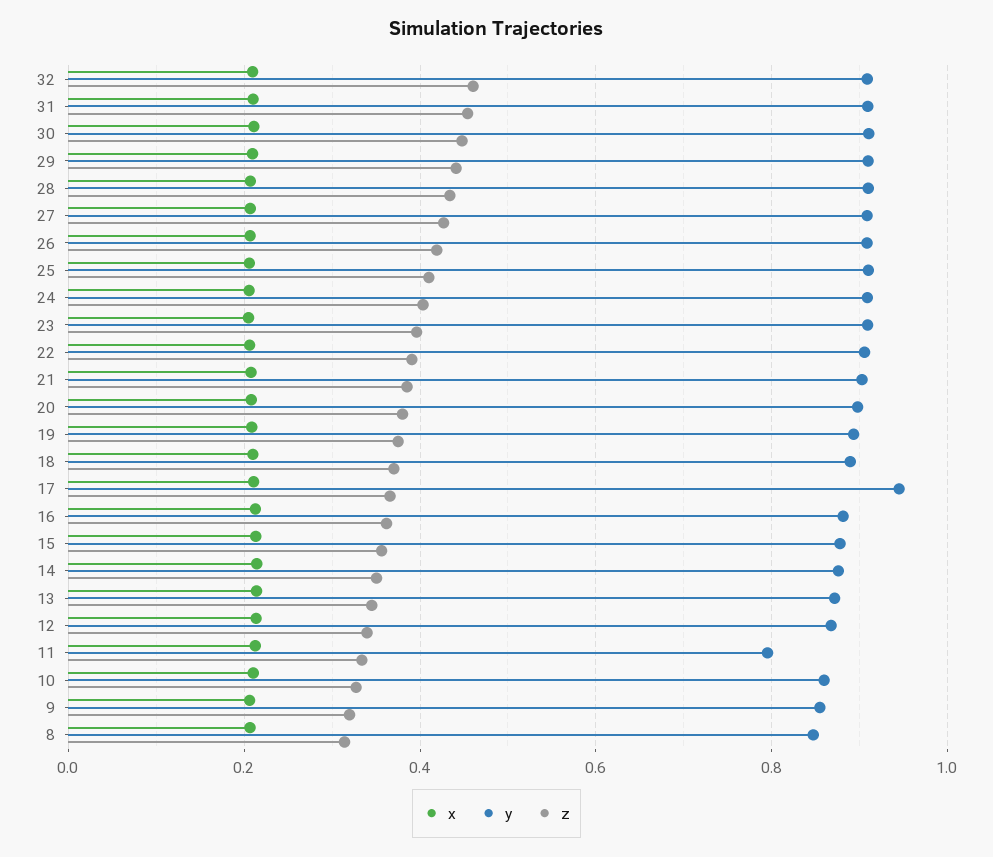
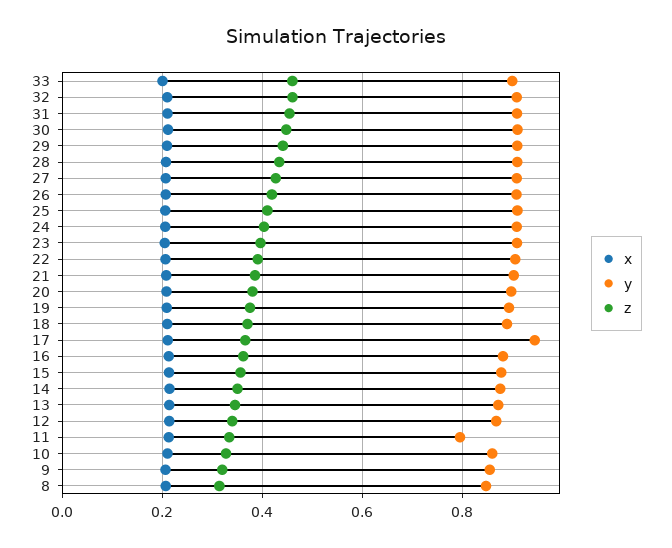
  {
    "x": {
      "32": 0.2,
      "31": 0.22,
      "30": 0.22,
      "29": 0.2,
      "28": 0.2,
      "27": 0.2,
      "26": 0.2,
      "25": 0.2,
      "24": 0.2,
      "23": 0.2,
      "22": 0.2,
      "21": 0.2,
      "20": 0.2,
      "19": 0.2,
      "18": 0.2,
      "17": 0.22,
      "16": 0.22,
      "15": 0.22,
      "14": 0.22,
      "13": 0.22,
      "12": 0.22,
      "11": 0.22,
      "10": 0.22,
      "9": 0.2,
-     "8": 0.2
+     "8": 0.2,
+     "33": 0.2
    },
    "y": {
      "32": 0.9,
      "31": 0.9,
      "30": 0.92,
      "29": 0.9,
      "28": 0.9,
      "27": 0.9,
      "26": 0.9,
      "25": 0.92,
      "24": 0.9,
      "23": 0.9,
      "22": 0.9,
      "21": 0.9,
      "20": 0.9,
      "19": 0.9,
      "18": 0.88,
      "17": 0.94,
      "16": 0.88,
      "15": 0.88,
      "14": 0.88,
      "13": 0.88,
      "12": 0.86,
      "11": 0.8,
      "10": 0.86,
      "9": 0.86,
-     "8": 0.84
+     "8": 0.84,
+     "33": 0.9
    },
    "z": {
      "32": 0.46,
      "31": 0.46,
      "30": 0.44,
      "29": 0.44,
      "28": 0.44,
      "27": 0.42,
      "26": 0.42,
      "25": 0.42,
      "24": 0.4,
      "23": 0.4,
      "22": 0.4,
      "21": 0.38,
      "20": 0.38,
      "19": 0.38,
      "18": 0.38,
      "17": 0.36,
      "16": 0.36,
      "15": 0.36,
      "14": 0.36,
      "13": 0.34,
      "12": 0.34,
      "11": 0.34,
      "10": 0.32,
      "9": 0.32,
-     "8": 0.32
+     "8": 0.32,
+     "33": 0.46
    }
  }

